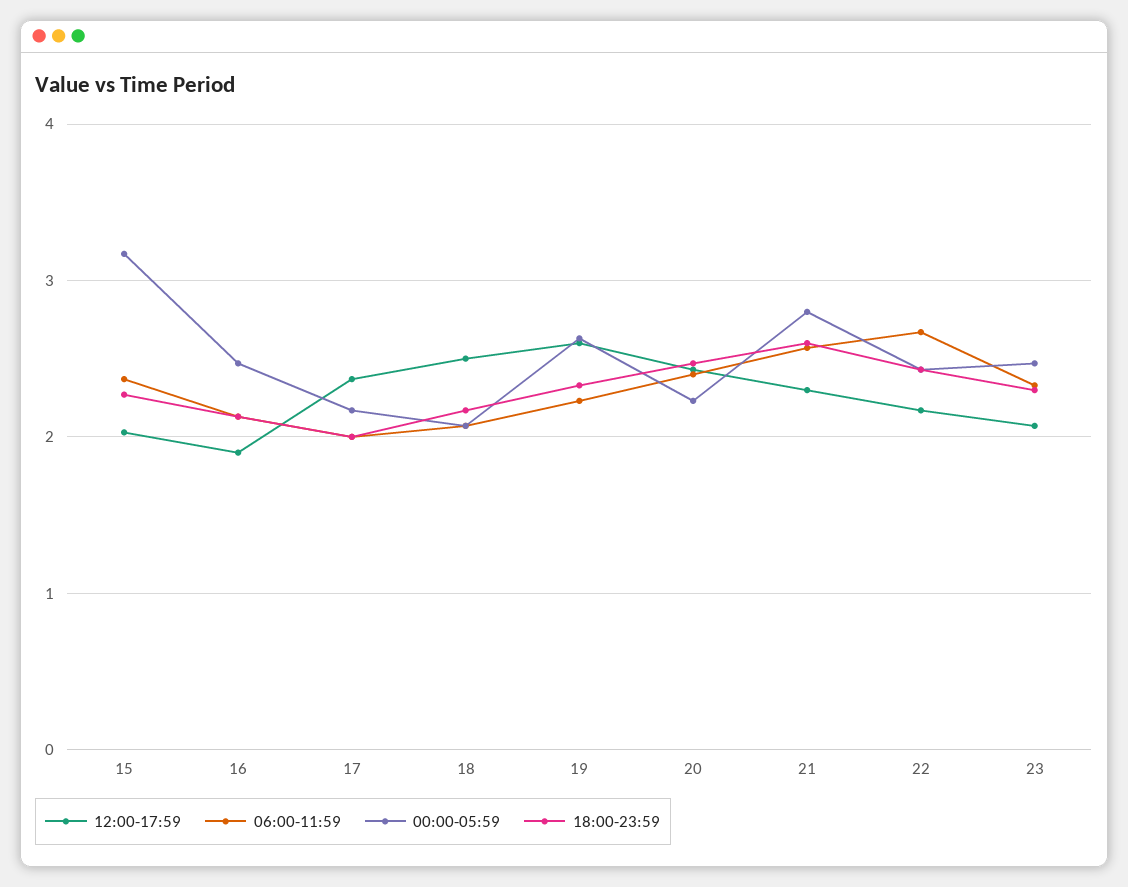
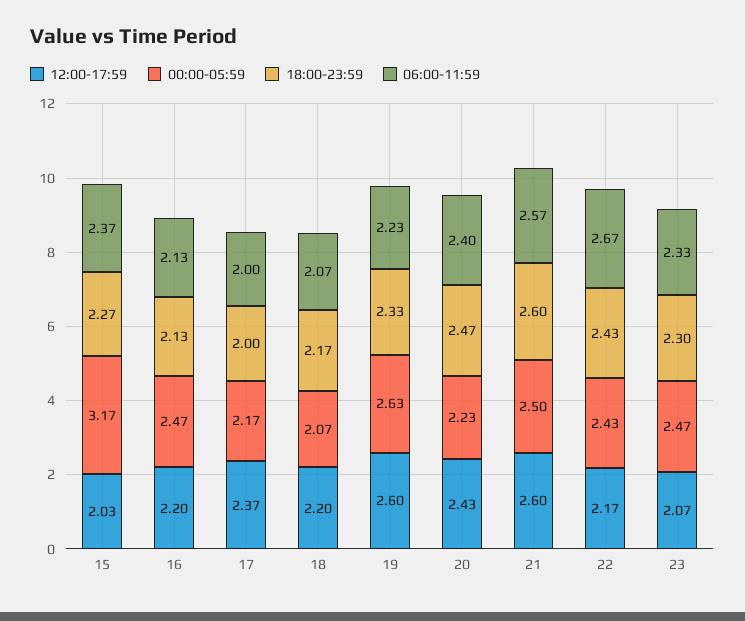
  {
    "12:00-17:59": {
      "15": 2.03,
-     "16": 1.9,
+     "16": 2.2,
      "17": 2.37,
-     "18": 2.5,
+     "18": 2.2,
      "19": 2.6,
      "20": 2.43,
-     "21": 2.3,
+     "21": 2.6,
      "22": 2.17,
      "23": 2.07
    },
    "06:00-11:59": {
      "15": 2.37,
      "16": 2.13,
      "17": 2,
      "18": 2.07,
      "19": 2.23,
      "20": 2.4,
      "21": 2.57,
      "22": 2.67,
      "23": 2.33
    },
    "00:00-05:59": {
      "15": 3.17,
      "16": 2.47,
      "17": 2.17,
      "18": 2.07,
      "19": 2.63,
      "20": 2.23,
-     "21": 2.8,
+     "21": 2.5,
      "22": 2.43,
      "23": 2.47
    },
    "18:00-23:59": {
      "15": 2.27,
      "16": 2.13,
      "17": 2,
      "18": 2.17,
      "19": 2.33,
      "20": 2.47,
      "21": 2.6,
      "22": 2.43,
      "23": 2.3
    }
  }

